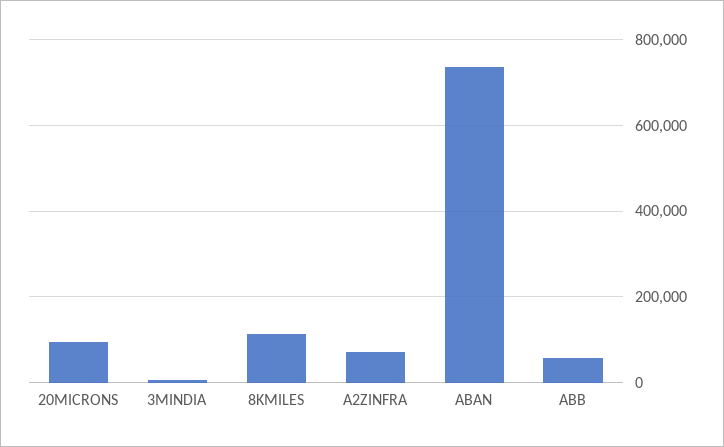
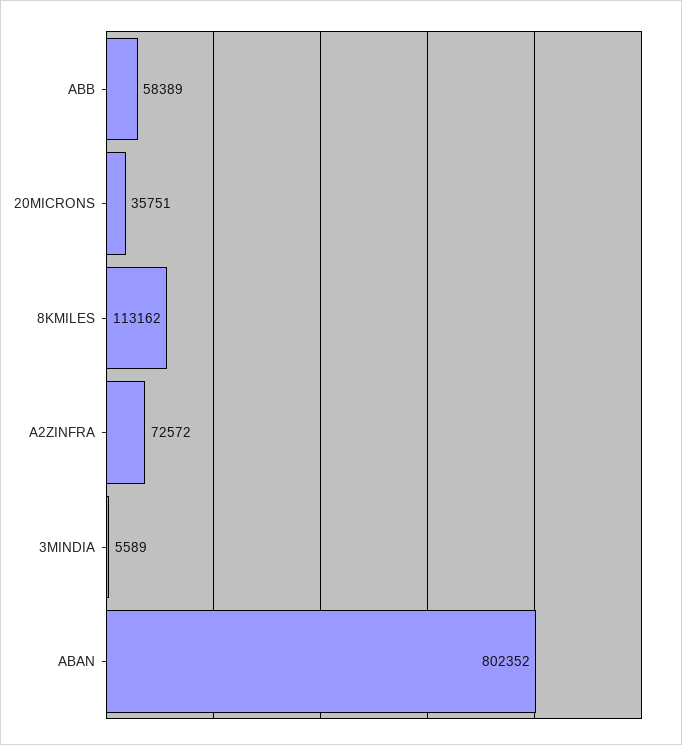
  {
-   "20MICRONS": 100000,
+   "20MICRONS": 35751,
    "3MINDIA": 5589,
    "8KMILES": 113162,
    "A2ZINFRA": 72572,
-   "ABAN": 740000,
+   "ABAN": 802352,
    "ABB": 58389
  }

